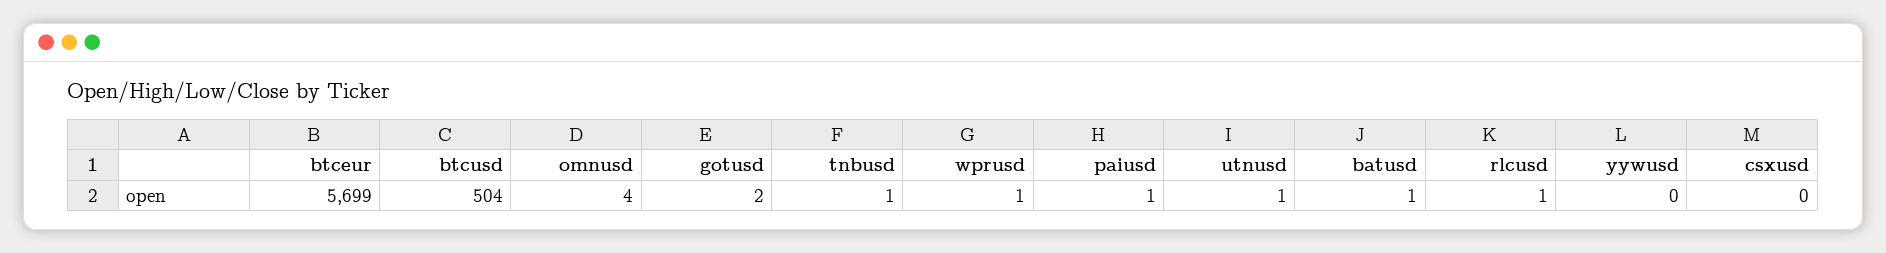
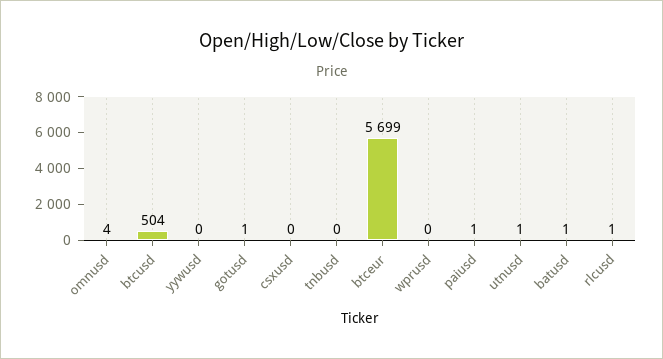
  {
    "btceur": 5699,
    "btcusd": 504,
    "omnusd": 4,
-   "gotusd": 2,
+   "gotusd": 1,
-   "tnbusd": 1,
+   "tnbusd": 0,
-   "wprusd": 1,
+   "wprusd": 0,
    "paiusd": 1,
    "utnusd": 1,
    "batusd": 1,
    "rlcusd": 1,
    "yywusd": 0,
    "csxusd": 0
  }

